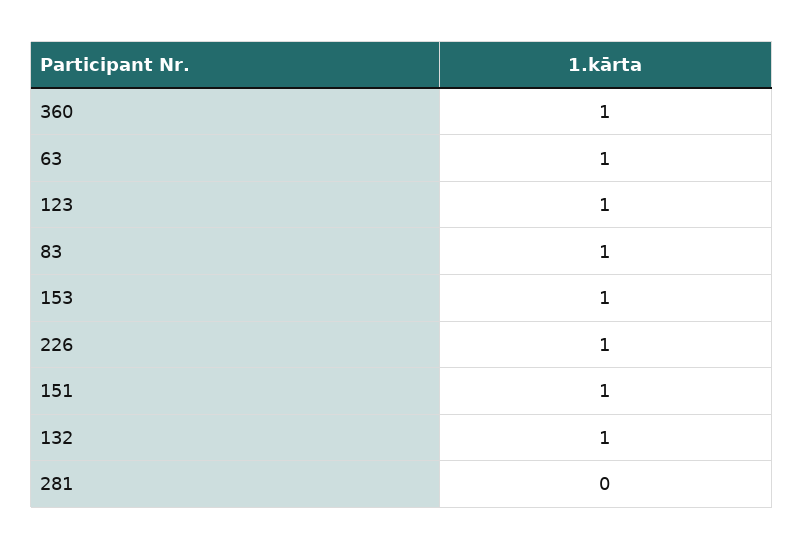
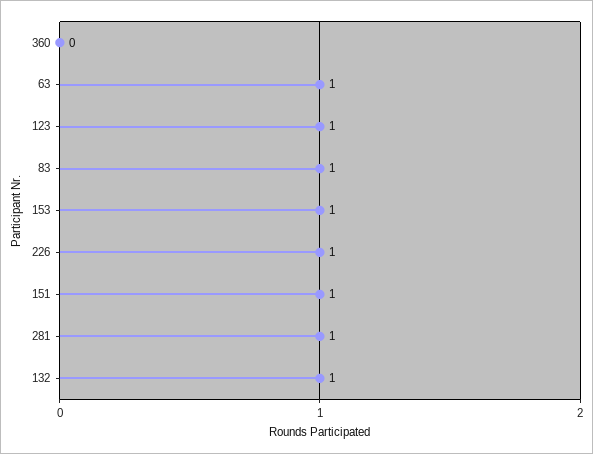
  {
-   "360": 1,
+   "360": 0,
    "63": 1,
    "123": 1,
    "83": 1,
    "153": 1,
    "226": 1,
    "151": 1,
    "132": 1,
-   "281": 0
+   "281": 1
  }

